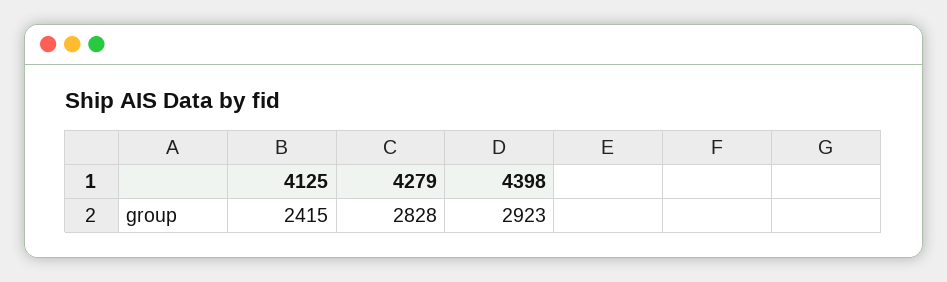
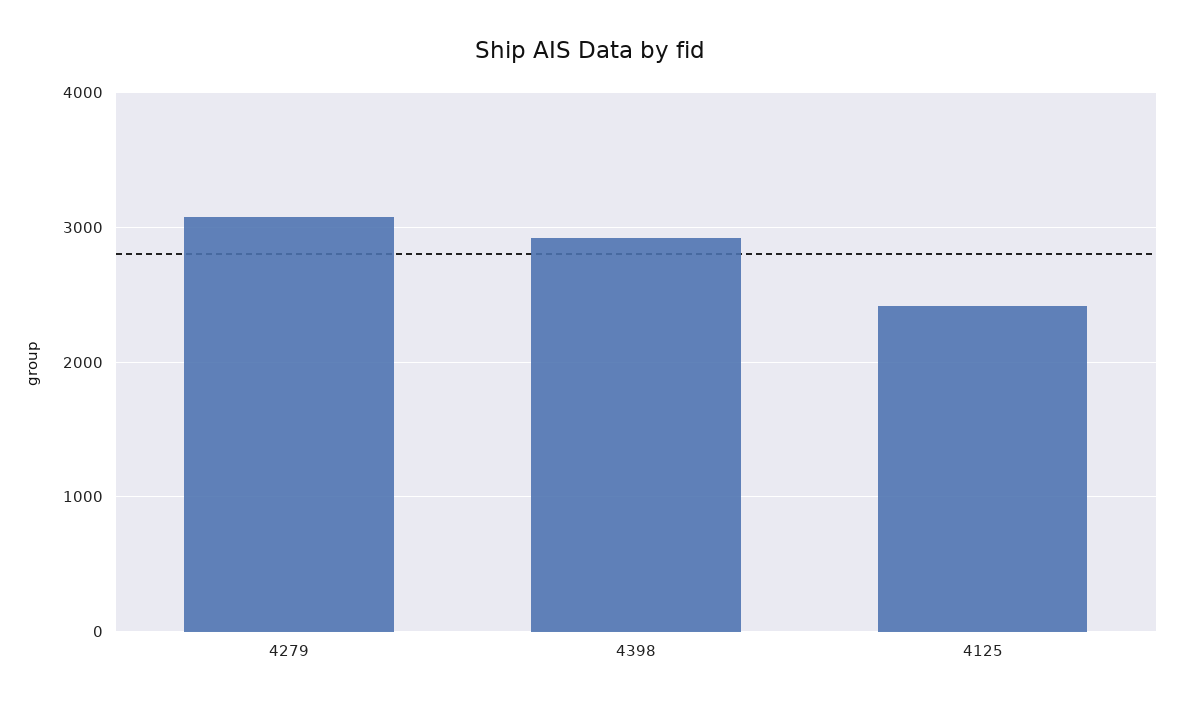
  {
    "4125": 2415,
-   "4279": 2828,
+   "4279": 3100,
    "4398": 2923
  }

